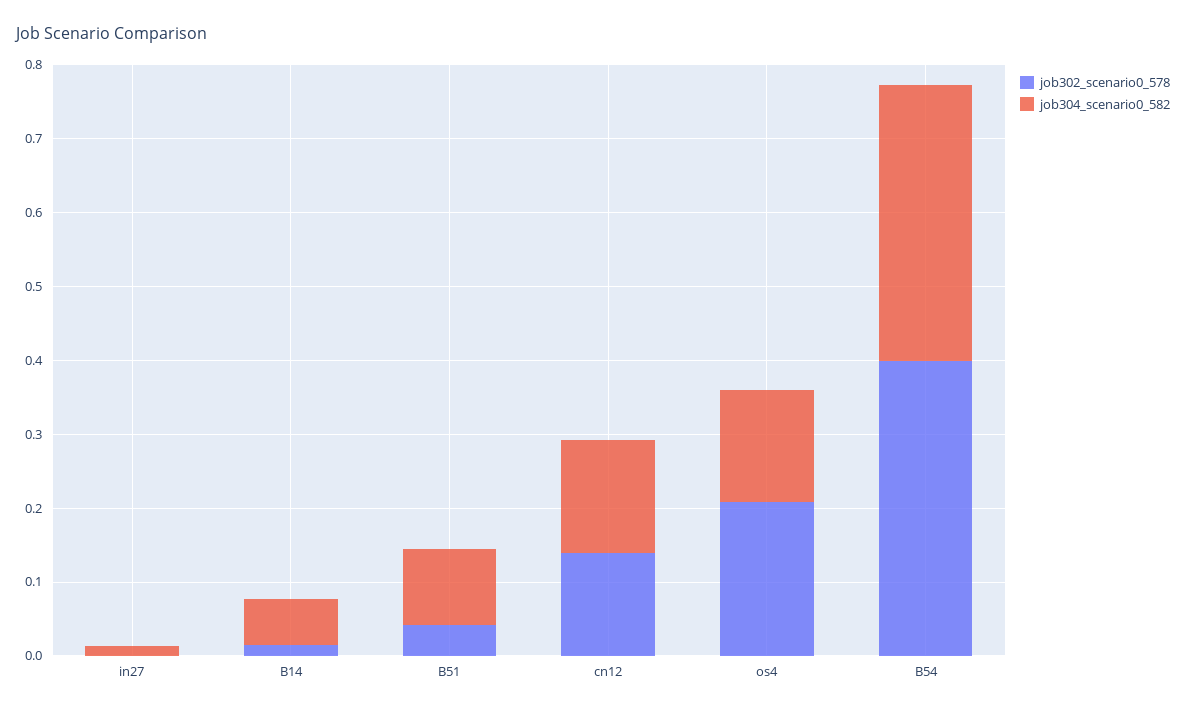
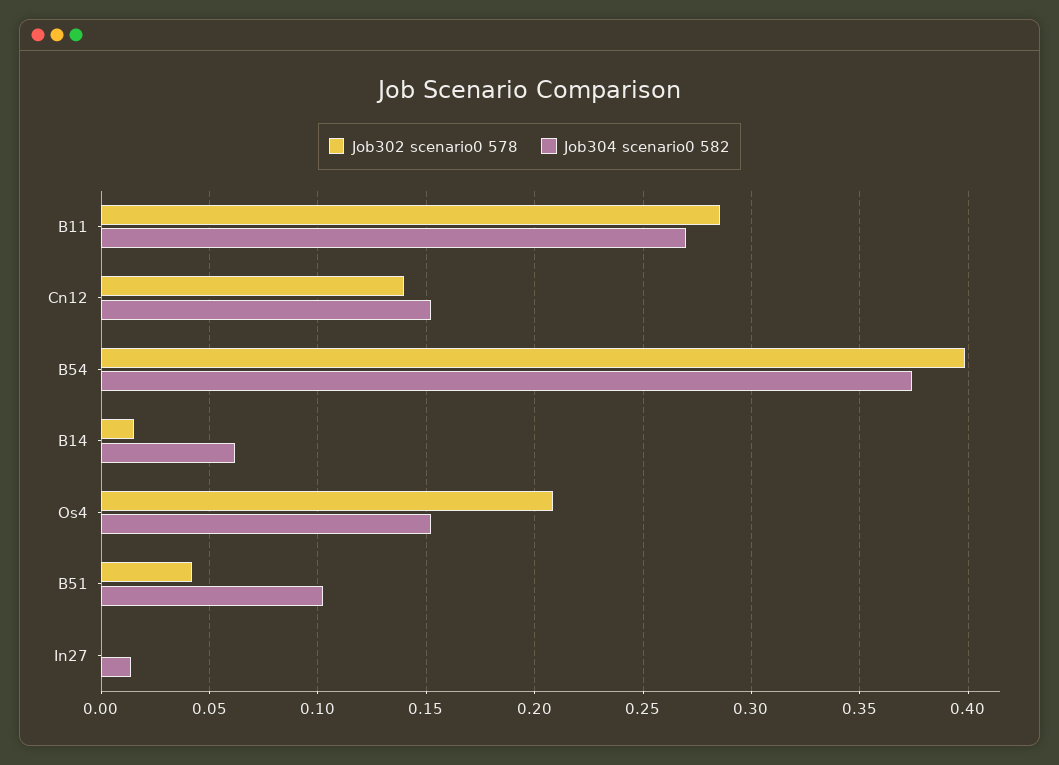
  {
    "job302_scenario0_578": {
      "in27": 0,
      "B14": 0.015,
      "B51": 0.04,
      "cn12": 0.14,
      "os4": 0.21,
-     "B54": 0.4
+     "B54": 0.4,
+     "B11": 0.285
    },
    "job304_scenario0_582": {
      "in27": 0.015,
      "B14": 0.06,
      "B51": 0.1,
      "cn12": 0.15,
      "os4": 0.15,
-     "B54": 0.375
+     "B54": 0.375,
+     "B11": 0.27
    }
  }

